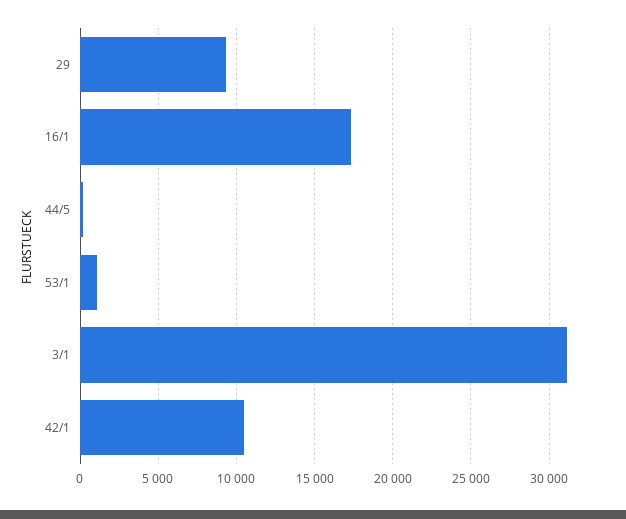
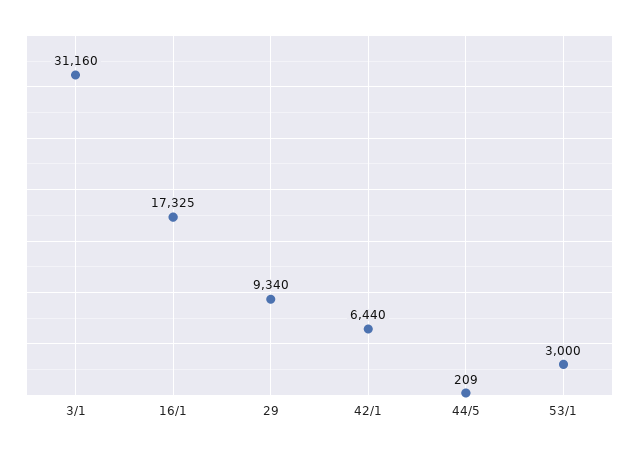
  {
    "29": 9340,
    "16/1": 17325,
    "44/5": 209,
-   "53/1": 1000,
+   "53/1": 3000,
    "3/1": 31160,
-   "42/1": 10500
+   "42/1": 6440
  }

